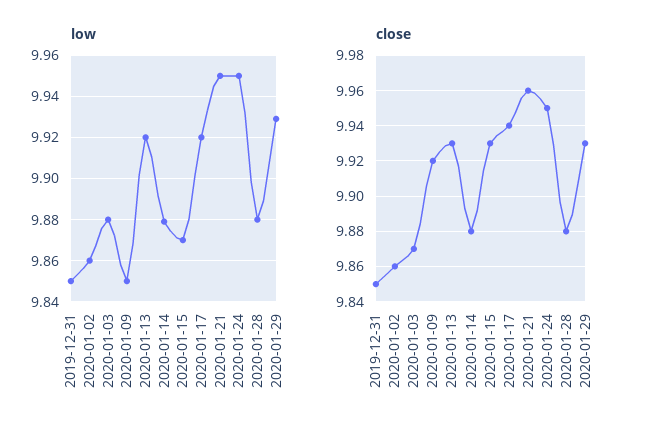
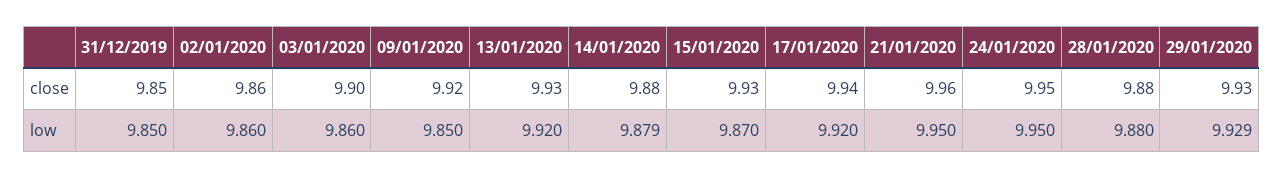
  {
    "low": {
      "2019-12-31": 9.85,
      "2020-01-02": 9.86,
-     "2020-01-03": 9.88,
+     "2020-01-03": 9.86,
      "2020-01-09": 9.85,
      "2020-01-13": 9.92,
      "2020-01-14": 9.879,
      "2020-01-15": 9.87,
      "2020-01-17": 9.92,
      "2020-01-21": 9.95,
      "2020-01-24": 9.95,
      "2020-01-28": 9.88,
      "2020-01-29": 9.929
    },
    "close": {
      "2019-12-31": 9.85,
      "2020-01-02": 9.86,
-     "2020-01-03": 9.87,
+     "2020-01-03": 9.9,
      "2020-01-09": 9.92,
      "2020-01-13": 9.93,
      "2020-01-14": 9.88,
      "2020-01-15": 9.93,
      "2020-01-17": 9.94,
      "2020-01-21": 9.96,
      "2020-01-24": 9.95,
      "2020-01-28": 9.88,
      "2020-01-29": 9.93
    }
  }

